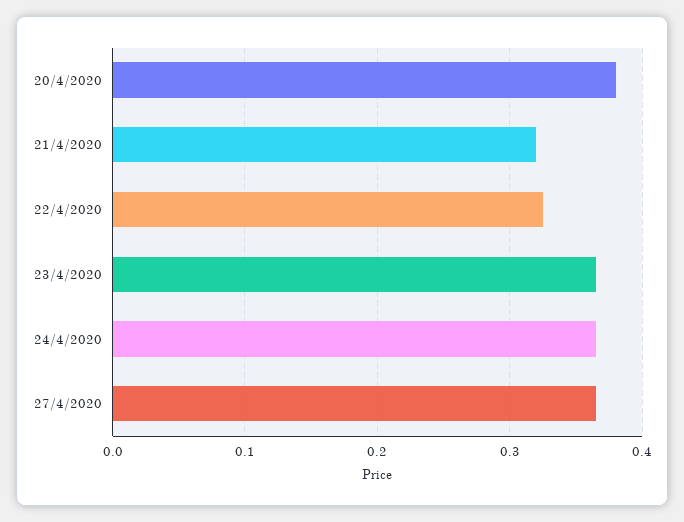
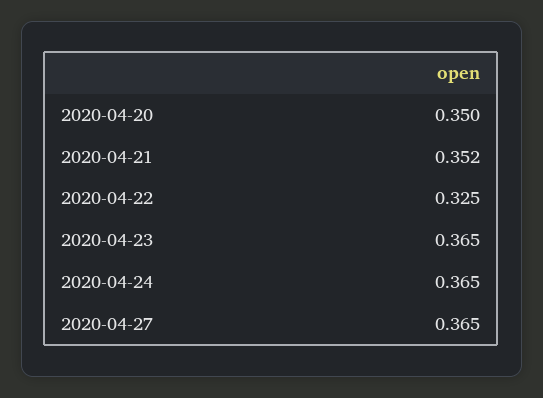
  {
-   "20/4/2020": 0.38,
+   "20/4/2020": 0.35,
-   "21/4/2020": 0.32,
+   "21/4/2020": 0.352,
    "22/4/2020": 0.325,
    "23/4/2020": 0.365,
    "24/4/2020": 0.365,
    "27/4/2020": 0.365
  }

